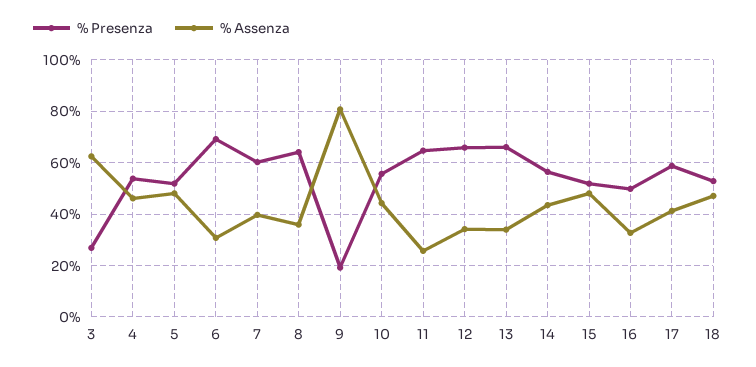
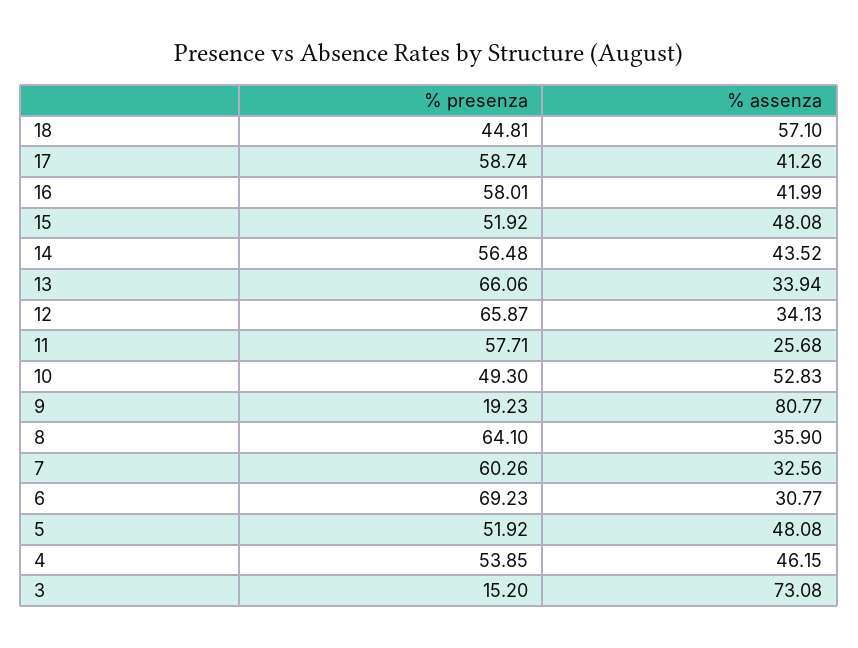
  {
    "% Presenza": {
-     "3": 27.5,
+     "3": 15.2,
      "4": 53.85,
      "5": 51.92,
      "6": 69.23,
      "7": 60.26,
      "8": 64.1,
      "9": 19.23,
-     "10": 55,
+     "10": 49.3,
-     "11": 65,
+     "11": 57.71,
      "12": 65.87,
      "13": 66.06,
      "14": 56.48,
      "15": 51.92,
-     "16": 50,
+     "16": 58.01,
      "17": 58.74,
-     "18": 52.5
+     "18": 44.81
    },
    "% Assenza": {
-     "3": 62.5,
+     "3": 73.08,
      "4": 46.15,
      "5": 48.08,
      "6": 30.77,
-     "7": 40,
+     "7": 32.56,
      "8": 35.9,
      "9": 80.77,
-     "10": 45,
+     "10": 52.83,
      "11": 25.68,
      "12": 34.13,
      "13": 33.94,
      "14": 43.52,
      "15": 48.08,
-     "16": 32.5,
+     "16": 41.99,
      "17": 41.26,
-     "18": 47.5
+     "18": 57.1
    }
  }

